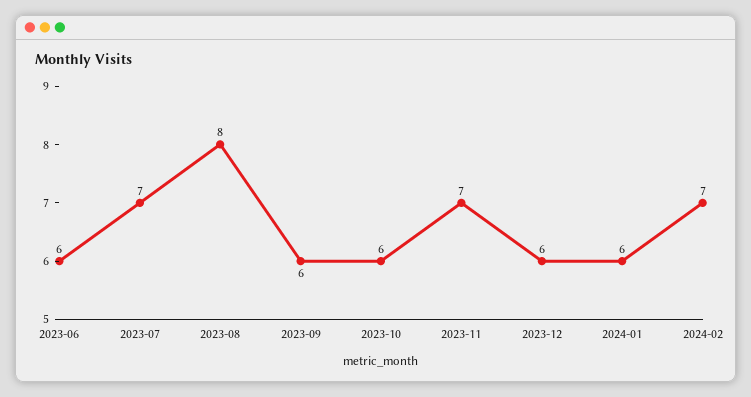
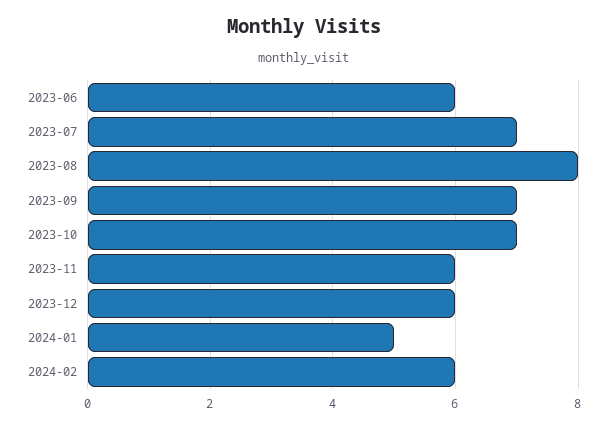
  {
    "2023-06": 6,
    "2023-07": 7,
    "2023-08": 8,
-   "2023-09": 6,
+   "2023-09": 7,
-   "2023-10": 6,
+   "2023-10": 7,
-   "2023-11": 7,
+   "2023-11": 6,
    "2023-12": 6,
-   "2024-01": 6,
+   "2024-01": 5,
-   "2024-02": 7
+   "2024-02": 6
  }

